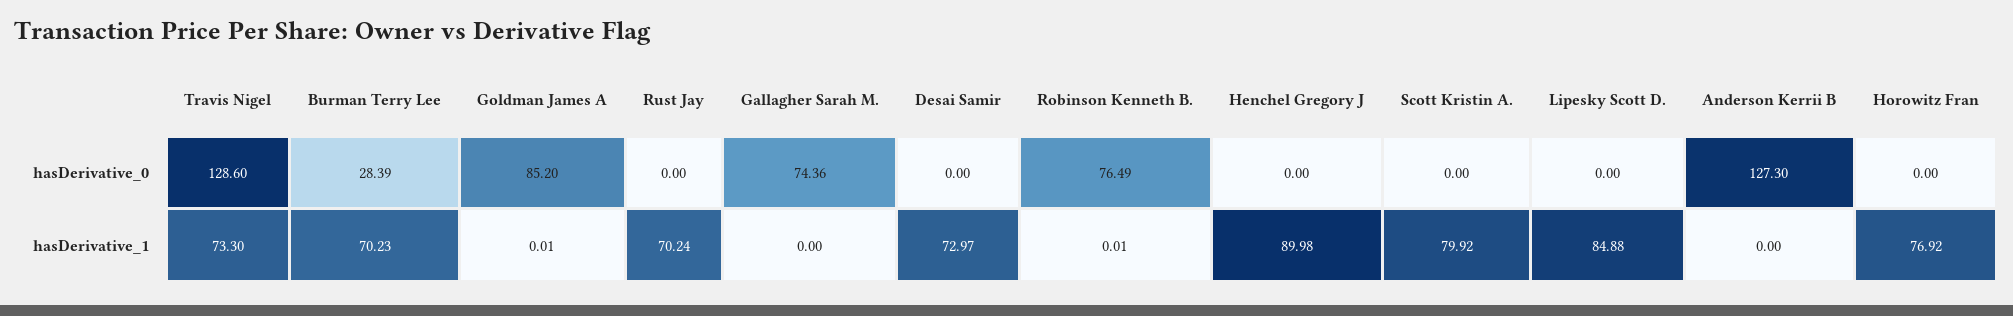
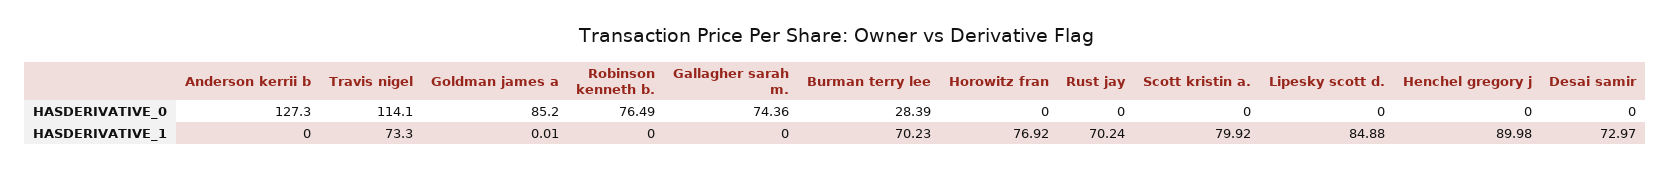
  {
    "Travis Nigel": {
-     "hasDerivative_0": 128.6,
+     "hasDerivative_0": 114.1,
      "hasDerivative_1": 73.3
    },
    "Burman Terry Lee": {
      "hasDerivative_0": 28.39,
      "hasDerivative_1": 70.23
    },
    "Goldman James A": {
      "hasDerivative_0": 85.2,
      "hasDerivative_1": 0.01
    },
    "Rust Jay": {
      "hasDerivative_0": 0,
      "hasDerivative_1": 70.24
    },
    "Gallagher Sarah M.": {
      "hasDerivative_0": 74.36,
      "hasDerivative_1": 0
    },
    "Desai Samir": {
      "hasDerivative_0": 0,
      "hasDerivative_1": 72.97
    },
    "Robinson Kenneth B.": {
      "hasDerivative_0": 76.49,
-     "hasDerivative_1": 0.01
+     "hasDerivative_1": 0
    },
    "Henchel Gregory J": {
      "hasDerivative_0": 0,
      "hasDerivative_1": 89.98
    },
    "Scott Kristin A.": {
      "hasDerivative_0": 0,
      "hasDerivative_1": 79.92
    },
    "Lipesky Scott D.": {
      "hasDerivative_0": 0,
      "hasDerivative_1": 84.88
    },
    "Anderson Kerrii B": {
      "hasDerivative_0": 127.3,
      "hasDerivative_1": 0
    },
    "Horowitz Fran": {
      "hasDerivative_0": 0,
      "hasDerivative_1": 76.92
    }
  }

